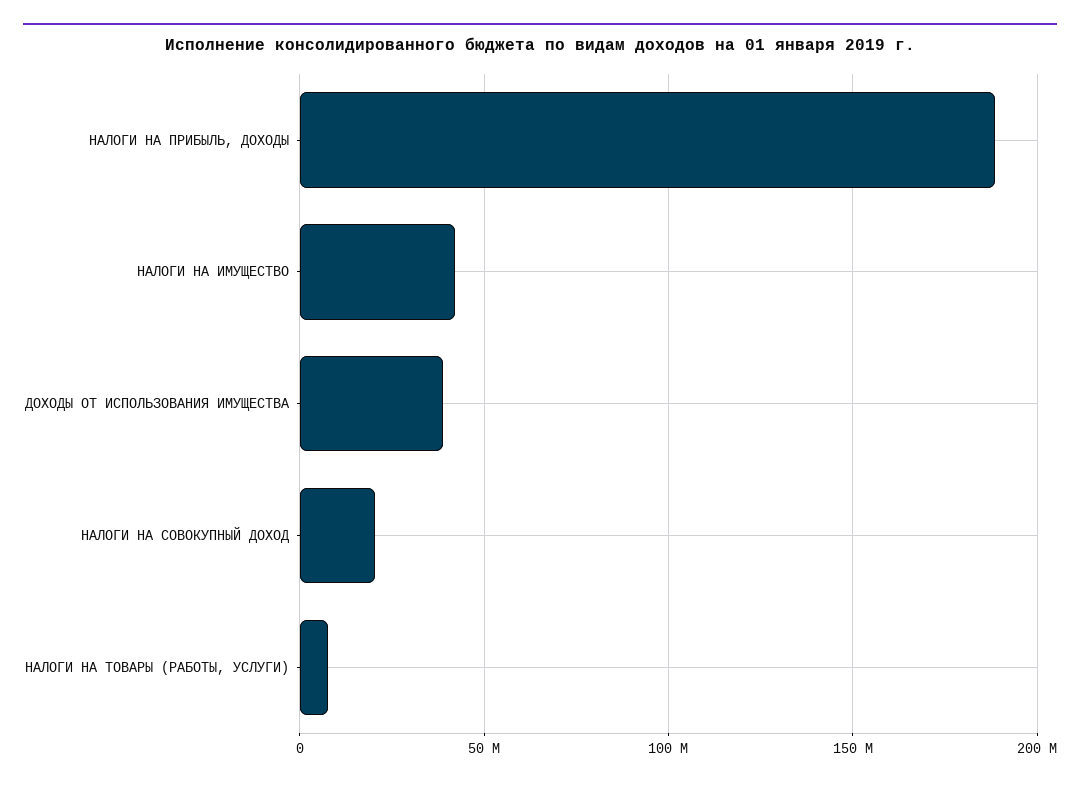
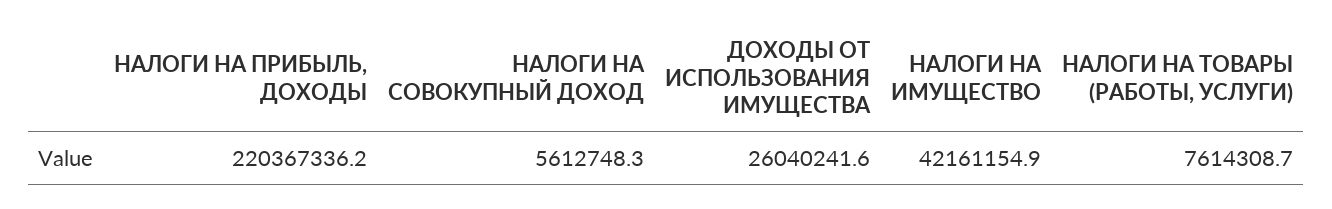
  {
-   "НАЛОГИ НА ПРИБЫЛЬ, ДОХОДЫ": 190000000,
+   "НАЛОГИ НА ПРИБЫЛЬ, ДОХОДЫ": 220367336.2,
    "НАЛОГИ НА ИМУЩЕСТВО": 42161154.9,
-   "ДОХОДЫ ОТ ИСПОЛЬЗОВАНИЯ ИМУЩЕСТВА": 40000000,
+   "ДОХОДЫ ОТ ИСПОЛЬЗОВАНИЯ ИМУЩЕСТВА": 26040241.6,
-   "НАЛОГИ НА СОВОКУПНЫЙ ДОХОД": 20000000,
+   "НАЛОГИ НА СОВОКУПНЫЙ ДОХОД": 5612748.3,
    "НАЛОГИ НА ТОВАРЫ (РАБОТЫ, УСЛУГИ)": 7614308.7
  }

